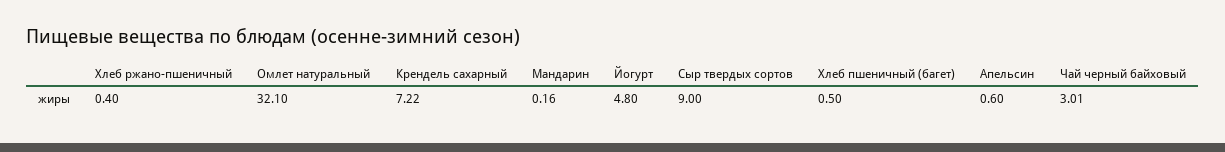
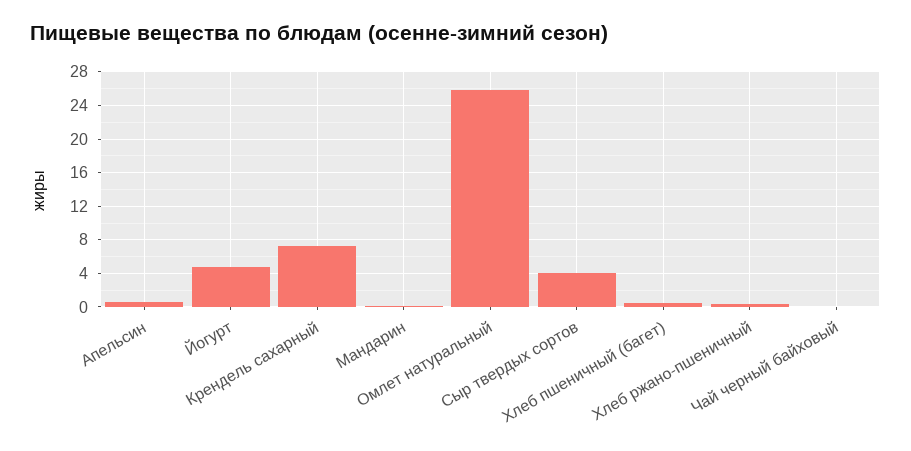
  {
    "Хлеб ржано-пшеничный": 0.4,
-   "Омлет натуральный": 32.1,
+   "Омлет натуральный": 26,
    "Крендель сахарный": 7.22,
    "Мандарин": 0.16,
    "Йогурт": 4.8,
-   "Сыр твердых сортов": 9,
+   "Сыр твердых сортов": 4,
    "Хлеб пшеничный (багет)": 0.5,
    "Апельсин": 0.6,
-   "Чай черный байховый": 3.01
+   "Чай черный байховый": 0
  }

